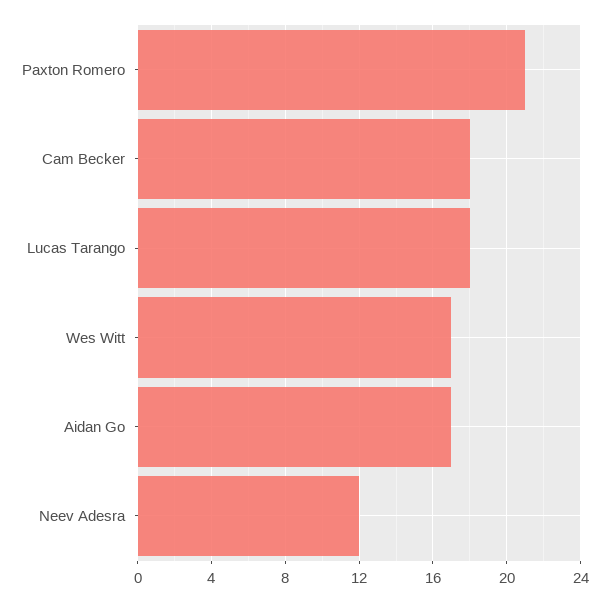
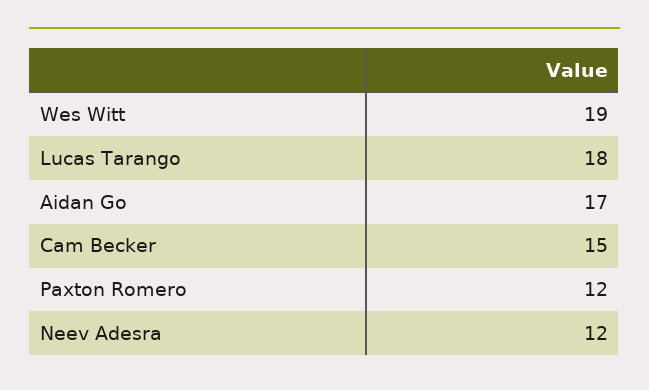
  {
-   "Paxton Romero": 21,
+   "Paxton Romero": 12,
-   "Cam Becker": 18,
+   "Cam Becker": 15,
    "Lucas Tarango": 18,
-   "Wes Witt": 17,
+   "Wes Witt": 19,
    "Aidan Go": 17,
    "Neev Adesra": 12
  }

